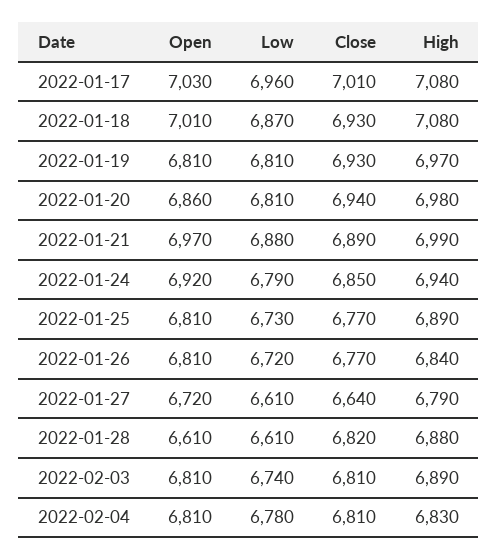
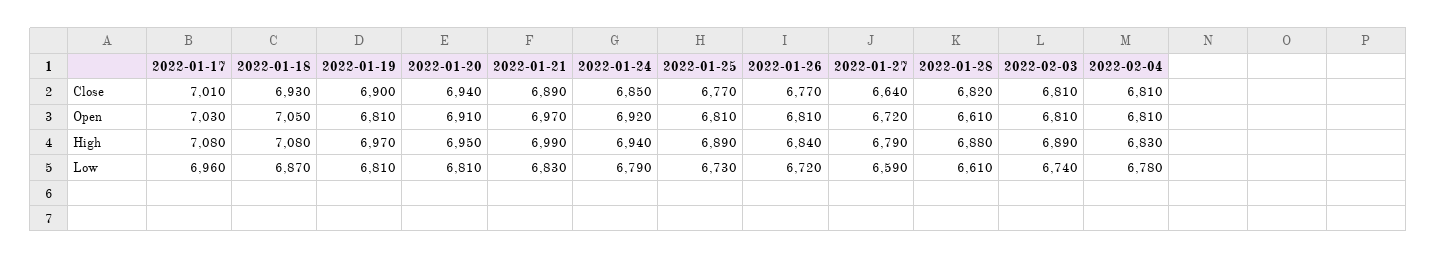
  {
    "Open": {
      "2022-01-17": 7030,
-     "2022-01-18": 7010,
+     "2022-01-18": 7050,
      "2022-01-19": 6810,
-     "2022-01-20": 6860,
+     "2022-01-20": 6910,
      "2022-01-21": 6970,
      "2022-01-24": 6920,
      "2022-01-25": 6810,
      "2022-01-26": 6810,
      "2022-01-27": 6720,
      "2022-01-28": 6610,
      "2022-02-03": 6810,
      "2022-02-04": 6810
    },
    "Low": {
      "2022-01-17": 6960,
      "2022-01-18": 6870,
      "2022-01-19": 6810,
      "2022-01-20": 6810,
-     "2022-01-21": 6880,
+     "2022-01-21": 6830,
      "2022-01-24": 6790,
      "2022-01-25": 6730,
      "2022-01-26": 6720,
-     "2022-01-27": 6610,
+     "2022-01-27": 6590,
      "2022-01-28": 6610,
      "2022-02-03": 6740,
      "2022-02-04": 6780
    },
    "Close": {
      "2022-01-17": 7010,
      "2022-01-18": 6930,
-     "2022-01-19": 6930,
+     "2022-01-19": 6900,
      "2022-01-20": 6940,
      "2022-01-21": 6890,
      "2022-01-24": 6850,
      "2022-01-25": 6770,
      "2022-01-26": 6770,
      "2022-01-27": 6640,
      "2022-01-28": 6820,
      "2022-02-03": 6810,
      "2022-02-04": 6810
    },
    "High": {
      "2022-01-17": 7080,
      "2022-01-18": 7080,
      "2022-01-19": 6970,
-     "2022-01-20": 6980,
+     "2022-01-20": 6950,
      "2022-01-21": 6990,
      "2022-01-24": 6940,
      "2022-01-25": 6890,
      "2022-01-26": 6840,
      "2022-01-27": 6790,
      "2022-01-28": 6880,
      "2022-02-03": 6890,
      "2022-02-04": 6830
    }
  }

